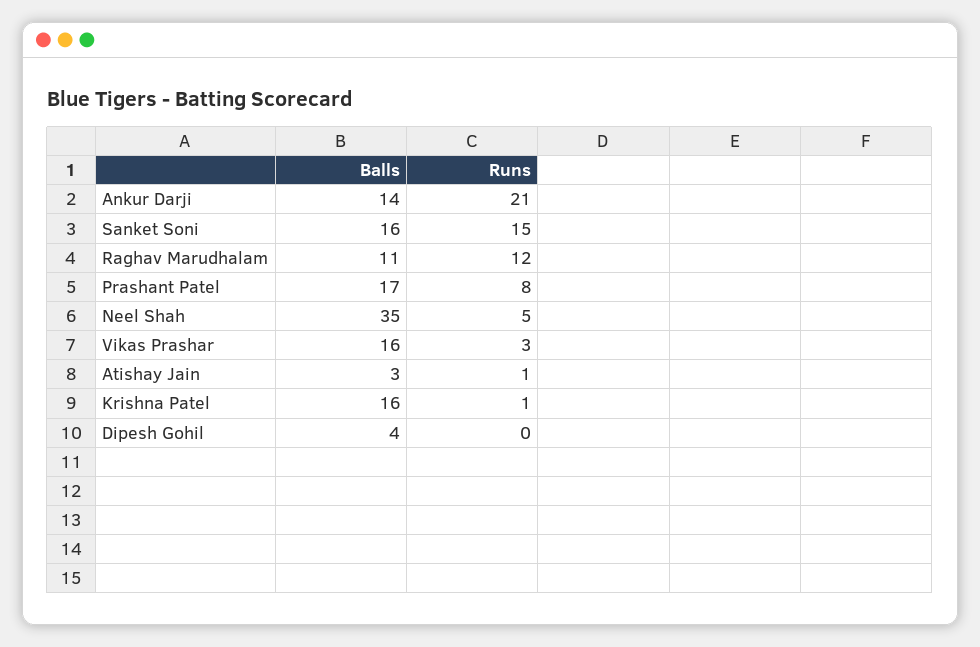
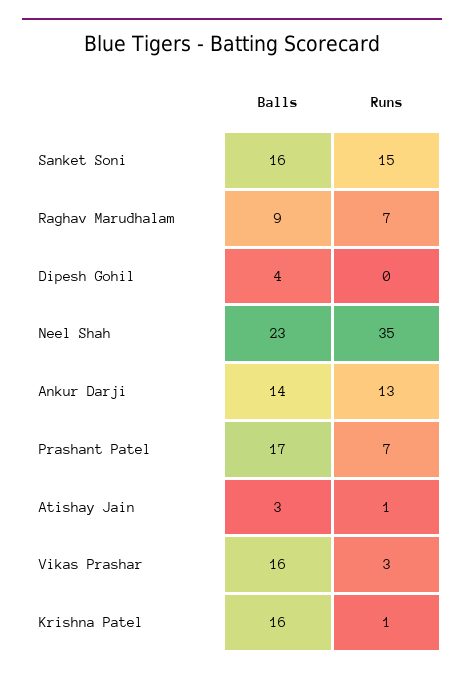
  {
    "Balls": {
      "Ankur Darji": 14,
      "Sanket Soni": 16,
-     "Raghav Marudhalam": 11,
+     "Raghav Marudhalam": 9,
      "Prashant Patel": 17,
-     "Neel Shah": 35,
+     "Neel Shah": 23,
      "Vikas Prashar": 16,
      "Atishay Jain": 3,
      "Krishna Patel": 16,
      "Dipesh Gohil": 4
    },
    "Runs": {
-     "Ankur Darji": 21,
+     "Ankur Darji": 13,
      "Sanket Soni": 15,
-     "Raghav Marudhalam": 12,
+     "Raghav Marudhalam": 7,
-     "Prashant Patel": 8,
+     "Prashant Patel": 7,
-     "Neel Shah": 5,
+     "Neel Shah": 35,
      "Vikas Prashar": 3,
      "Atishay Jain": 1,
      "Krishna Patel": 1,
      "Dipesh Gohil": 0
    }
  }

